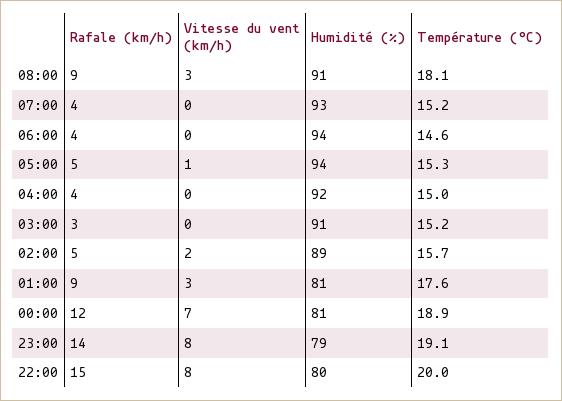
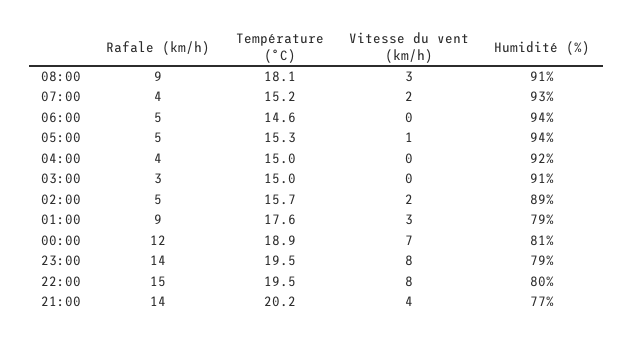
  {
    "Rafale (km/h)": {
      "08:00": 9,
      "07:00": 4,
-     "06:00": 4,
+     "06:00": 5,
      "05:00": 5,
      "04:00": 4,
      "03:00": 3,
      "02:00": 5,
      "01:00": 9,
      "00:00": 12,
      "23:00": 14,
-     "22:00": 15
+     "22:00": 15,
+     "21:00": 14
    },
    "Vitesse du vent (km/h)": {
      "08:00": 3,
-     "07:00": 0,
+     "07:00": 2,
      "06:00": 0,
      "05:00": 1,
      "04:00": 0,
      "03:00": 0,
      "02:00": 2,
      "01:00": 3,
      "00:00": 7,
      "23:00": 8,
-     "22:00": 8
+     "22:00": 8,
+     "21:00": 4
    },
    "Humidité (%)": {
      "08:00": 91,
      "07:00": 93,
      "06:00": 94,
      "05:00": 94,
      "04:00": 92,
      "03:00": 91,
      "02:00": 89,
-     "01:00": 81,
+     "01:00": 79,
      "00:00": 81,
      "23:00": 79,
-     "22:00": 80
+     "22:00": 80,
+     "21:00": 77
    },
    "Température (°C)": {
      "08:00": 18.1,
      "07:00": 15.2,
      "06:00": 14.6,
      "05:00": 15.3,
      "04:00": 15,
-     "03:00": 15.2,
+     "03:00": 15,
      "02:00": 15.7,
      "01:00": 17.6,
      "00:00": 18.9,
-     "23:00": 19.1,
+     "23:00": 19.5,
-     "22:00": 20
+     "22:00": 19.5,
+     "21:00": 20.2
    }
  }

